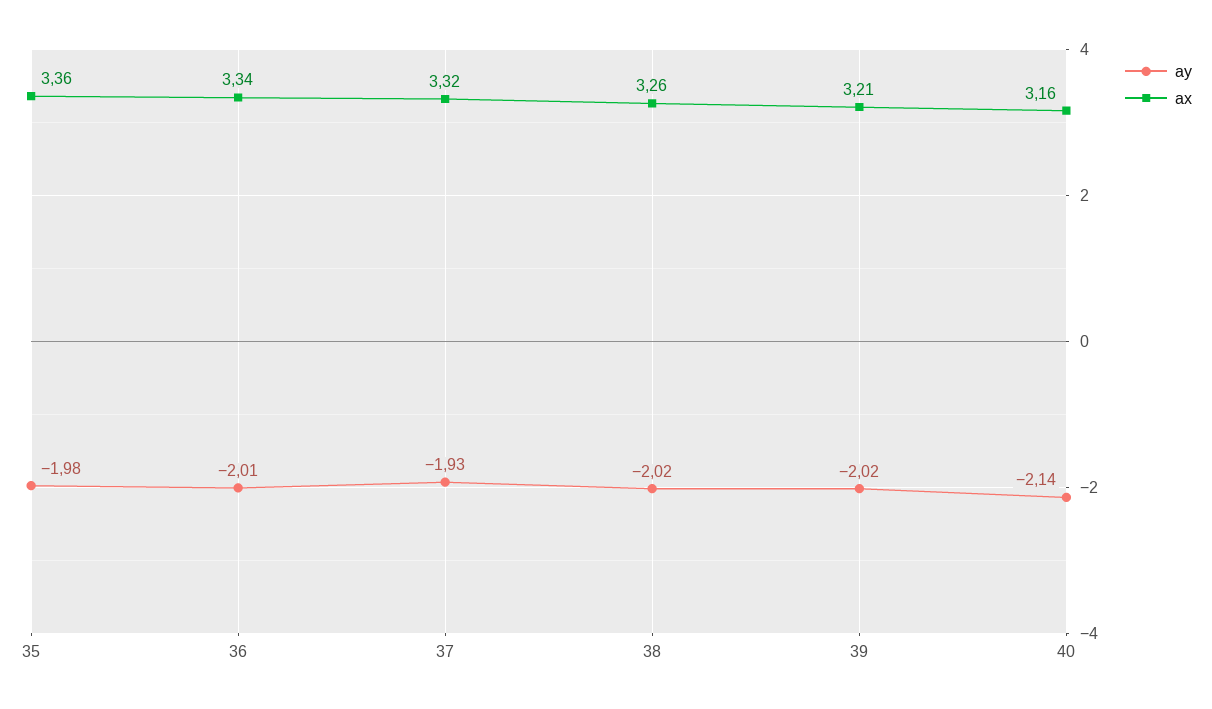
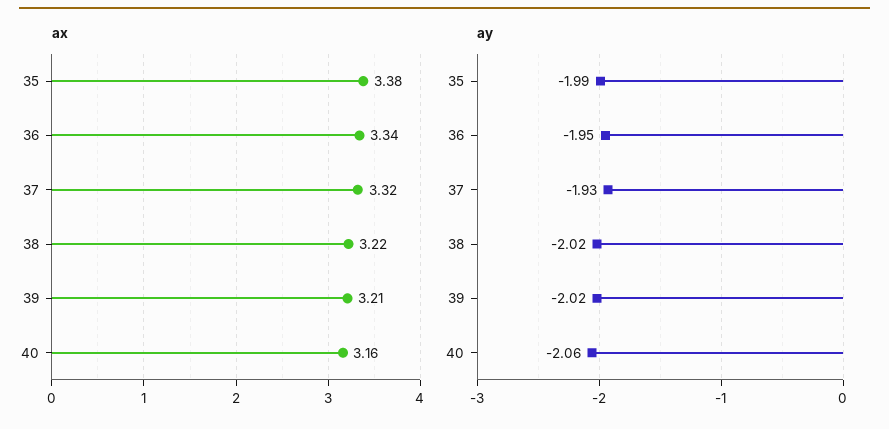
  {
    "ay": {
-     "35": -1.98,
+     "35": -1.99,
-     "36": -2.01,
+     "36": -1.95,
      "37": -1.93,
      "38": -2.02,
      "39": -2.02,
-     "40": -2.14
+     "40": -2.06
    },
    "ax": {
-     "35": 3.36,
+     "35": 3.38,
      "36": 3.34,
      "37": 3.32,
-     "38": 3.26,
+     "38": 3.22,
      "39": 3.21,
      "40": 3.16
    }
  }

